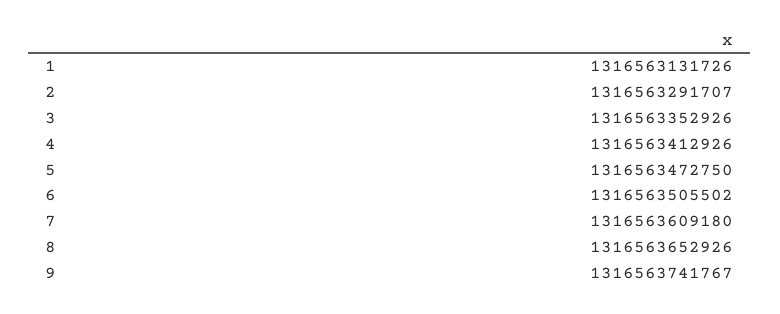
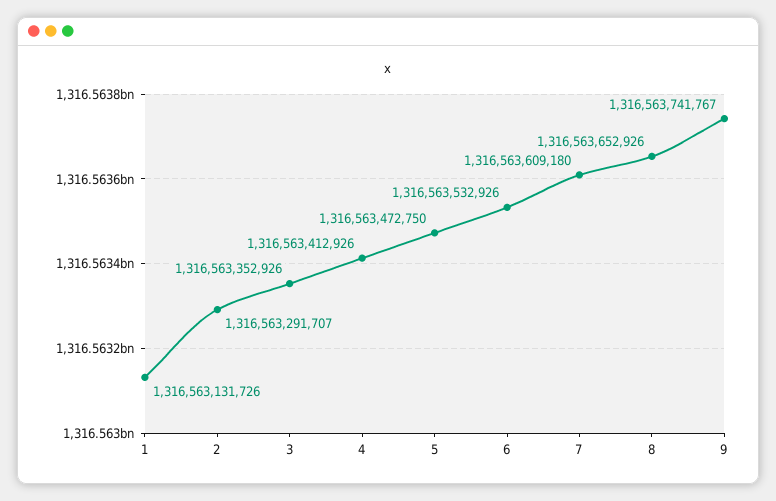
  {
    "1": 1316563131726,
    "2": 1316563291707,
    "3": 1316563352926,
    "4": 1316563412926,
    "5": 1316563472750,
-   "6": 1316563505502,
+   "6": 1316563532926,
    "7": 1316563609180,
    "8": 1316563652926,
    "9": 1316563741767
  }

